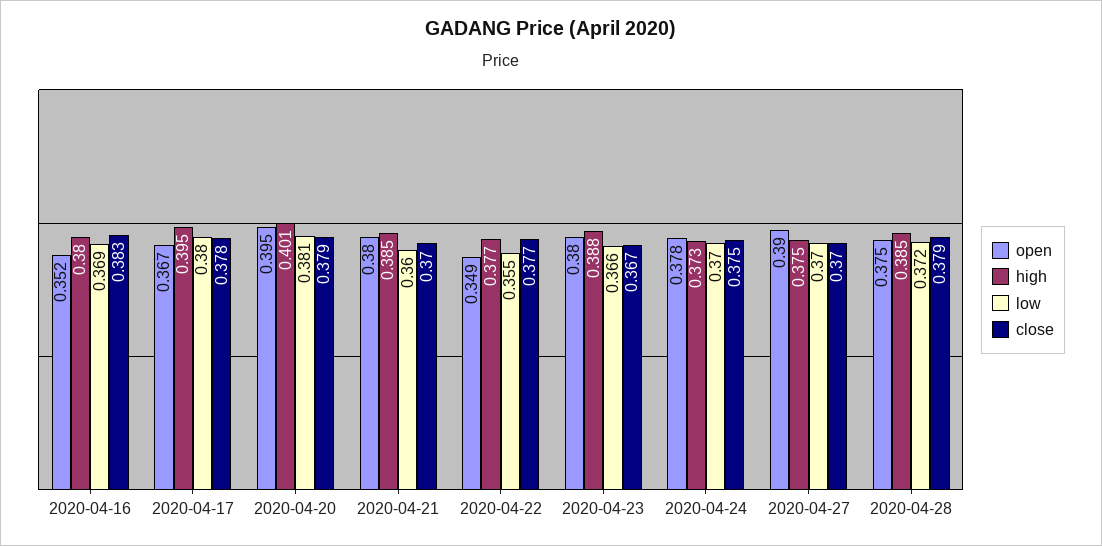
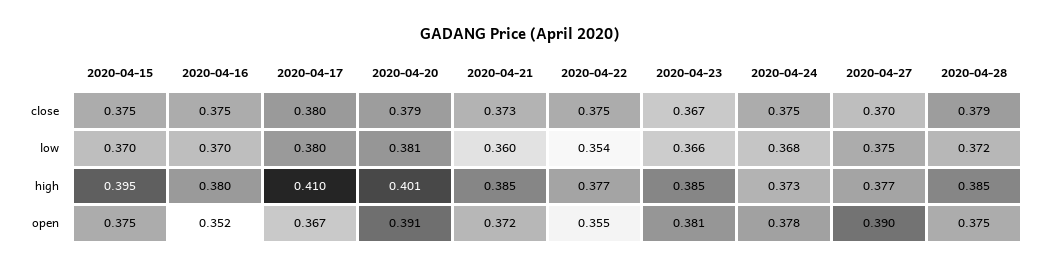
  {
    "open": {
      "2020-04-16": 0.352,
      "2020-04-17": 0.367,
-     "2020-04-20": 0.395,
+     "2020-04-20": 0.391,
-     "2020-04-21": 0.38,
+     "2020-04-21": 0.372,
-     "2020-04-22": 0.349,
+     "2020-04-22": 0.355,
-     "2020-04-23": 0.38,
+     "2020-04-23": 0.381,
      "2020-04-24": 0.378,
      "2020-04-27": 0.39,
-     "2020-04-28": 0.375
+     "2020-04-28": 0.375,
+     "2020-04-15": 0.375
    },
    "high": {
      "2020-04-16": 0.38,
-     "2020-04-17": 0.395,
+     "2020-04-17": 0.41,
      "2020-04-20": 0.401,
      "2020-04-21": 0.385,
      "2020-04-22": 0.377,
-     "2020-04-23": 0.388,
+     "2020-04-23": 0.385,
      "2020-04-24": 0.373,
-     "2020-04-27": 0.375,
+     "2020-04-27": 0.377,
-     "2020-04-28": 0.385
+     "2020-04-28": 0.385,
+     "2020-04-15": 0.395
    },
    "low": {
-     "2020-04-16": 0.369,
+     "2020-04-16": 0.37,
      "2020-04-17": 0.38,
      "2020-04-20": 0.381,
      "2020-04-21": 0.36,
-     "2020-04-22": 0.355,
+     "2020-04-22": 0.354,
      "2020-04-23": 0.366,
-     "2020-04-24": 0.37,
+     "2020-04-24": 0.368,
-     "2020-04-27": 0.37,
+     "2020-04-27": 0.375,
-     "2020-04-28": 0.372
+     "2020-04-28": 0.372,
+     "2020-04-15": 0.37
    },
    "close": {
-     "2020-04-16": 0.383,
+     "2020-04-16": 0.375,
-     "2020-04-17": 0.378,
+     "2020-04-17": 0.38,
      "2020-04-20": 0.379,
-     "2020-04-21": 0.37,
+     "2020-04-21": 0.373,
-     "2020-04-22": 0.377,
+     "2020-04-22": 0.375,
      "2020-04-23": 0.367,
      "2020-04-24": 0.375,
      "2020-04-27": 0.37,
-     "2020-04-28": 0.379
+     "2020-04-28": 0.379,
+     "2020-04-15": 0.375
    }
  }

